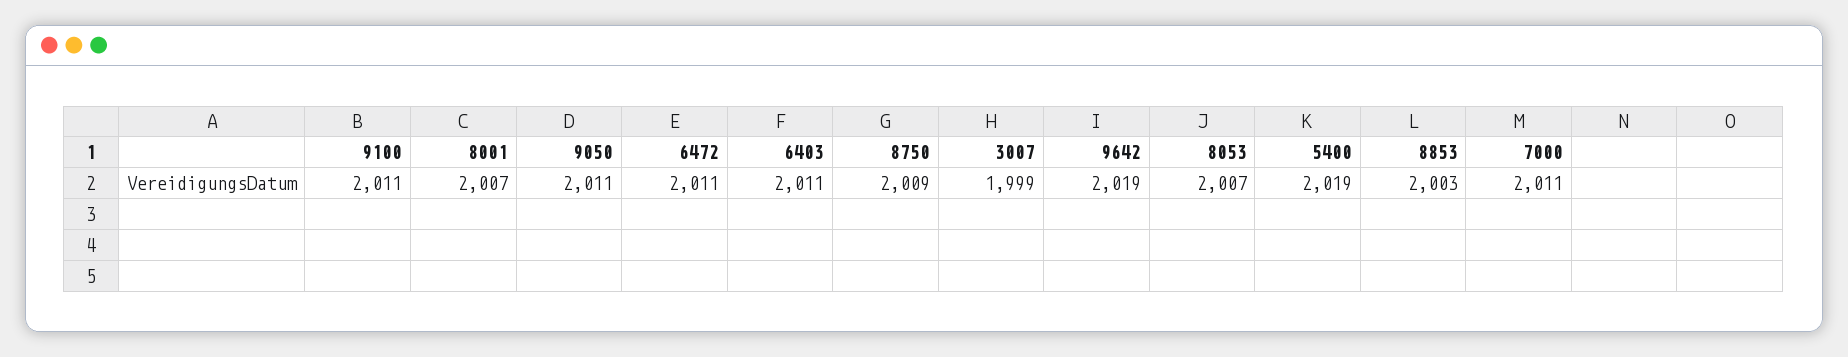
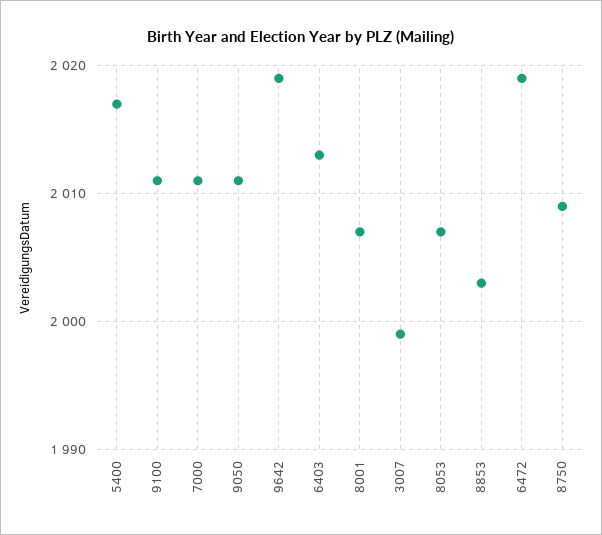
  {
    "9100": 2011,
    "8001": 2007,
    "9050": 2011,
-   "6472": 2011,
+   "6472": 2019,
-   "6403": 2011,
+   "6403": 2013,
    "8750": 2009,
    "3007": 1999,
    "9642": 2019,
    "8053": 2007,
-   "5400": 2019,
+   "5400": 2017,
    "8853": 2003,
    "7000": 2011
  }

